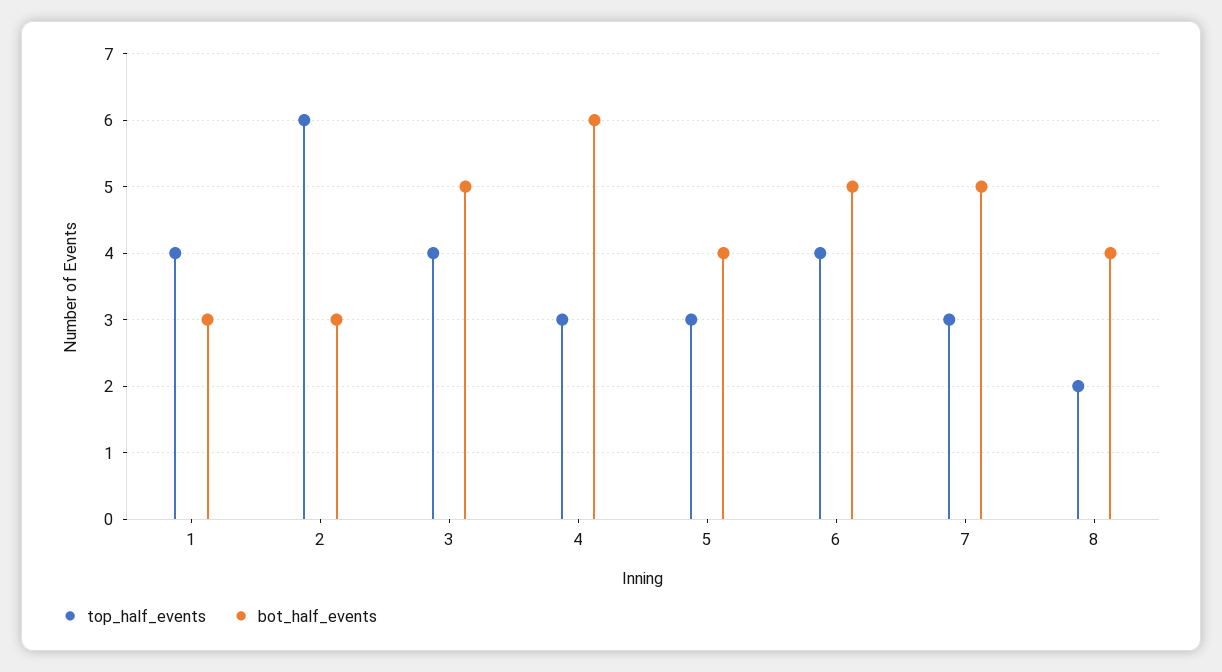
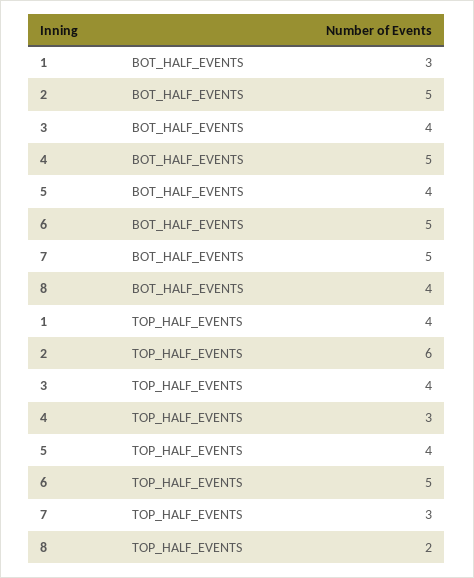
  {
    "top_half_events": {
      "1": 4,
      "2": 6,
      "3": 4,
      "4": 3,
-     "5": 3,
+     "5": 4,
-     "6": 4,
+     "6": 5,
      "7": 3,
      "8": 2
    },
    "bot_half_events": {
      "1": 3,
-     "2": 3,
+     "2": 5,
-     "3": 5,
+     "3": 4,
-     "4": 6,
+     "4": 5,
      "5": 4,
      "6": 5,
      "7": 5,
      "8": 4
    }
  }

